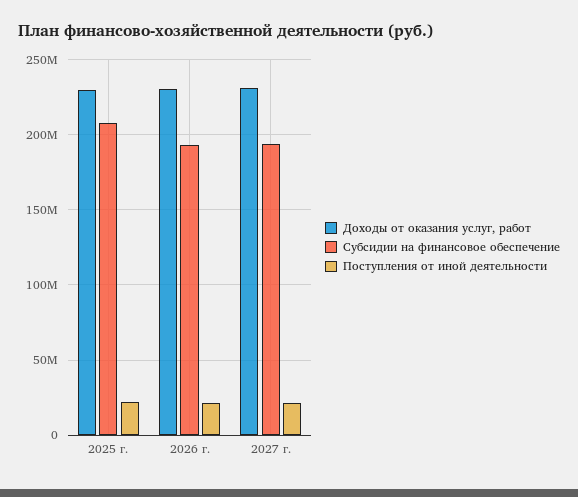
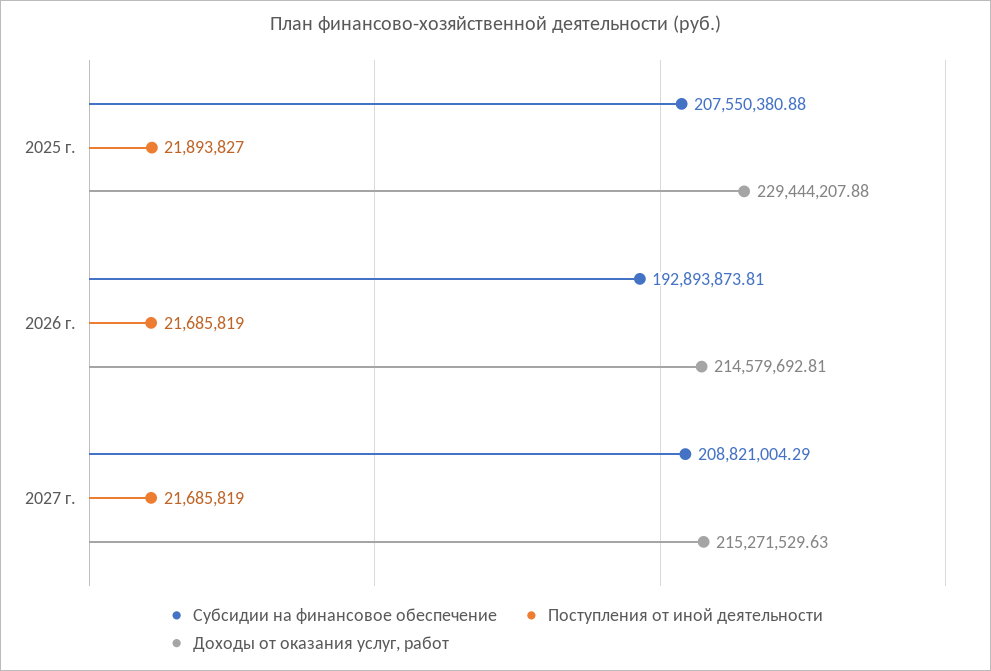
  {
    "Доходы от оказания услуг, работ": {
      "2025 г.": 229444207.88,
-     "2026 г.": 230000000,
+     "2026 г.": 214579692.81,
-     "2027 г.": 230000000
+     "2027 г.": 215271529.63
    },
    "Субсидии на финансовое обеспечение": {
      "2025 г.": 207550380.88,
      "2026 г.": 192893873.81,
-     "2027 г.": 195000000
+     "2027 г.": 208821004.29
    },
    "Поступления от иной деятельности": {
      "2025 г.": 21893827,
      "2026 г.": 21685819,
      "2027 г.": 21685819
    }
  }

